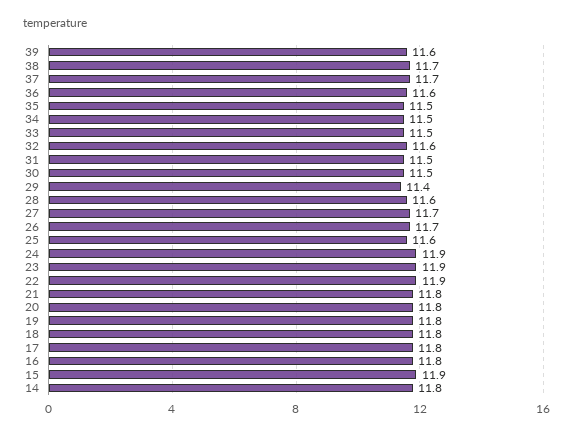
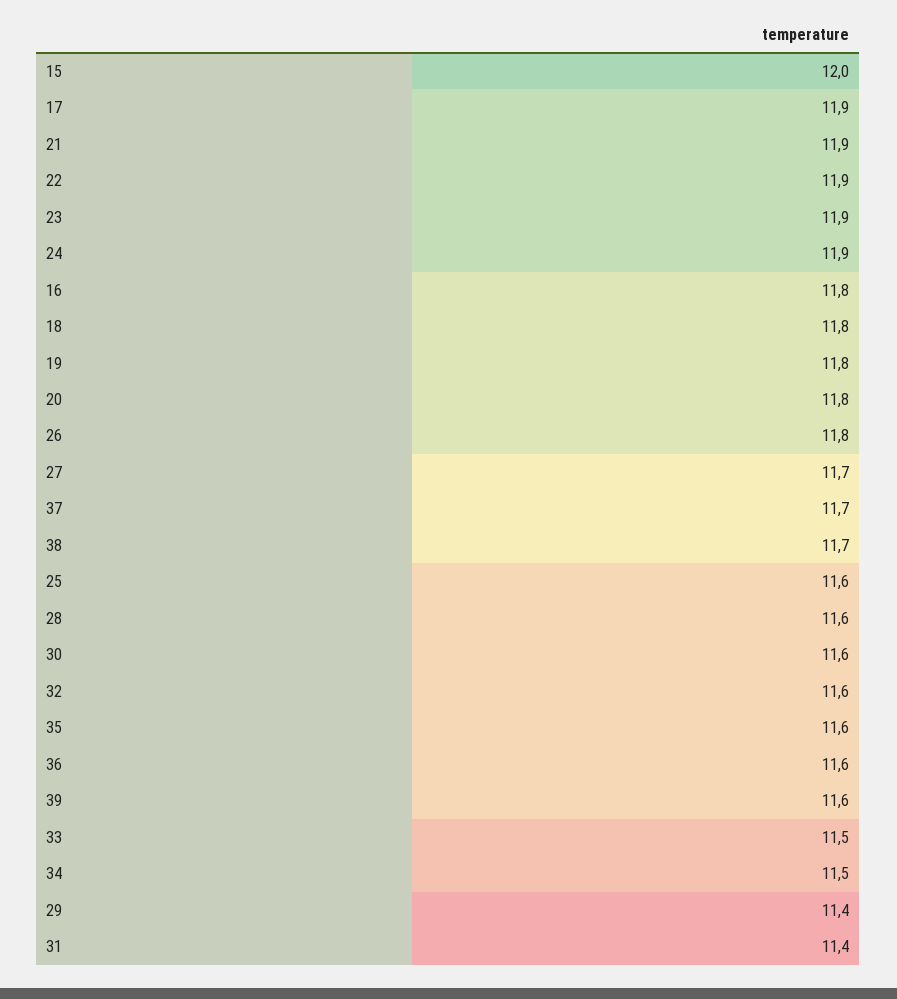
  {
    "39": 11.6,
    "38": 11.7,
    "37": 11.7,
    "36": 11.6,
-   "35": 11.5,
+   "35": 11.6,
    "34": 11.5,
    "33": 11.5,
    "32": 11.6,
-   "31": 11.5,
+   "31": 11.4,
-   "30": 11.5,
+   "30": 11.6,
    "29": 11.4,
    "28": 11.6,
    "27": 11.7,
-   "26": 11.7,
+   "26": 11.8,
    "25": 11.6,
    "24": 11.9,
    "23": 11.9,
    "22": 11.9,
-   "21": 11.8,
+   "21": 11.9,
    "20": 11.8,
    "19": 11.8,
    "18": 11.8,
-   "17": 11.8,
+   "17": 11.9,
    "16": 11.8,
-   "15": 11.9,
+   "15": 12
-   "14": 11.8
  }

